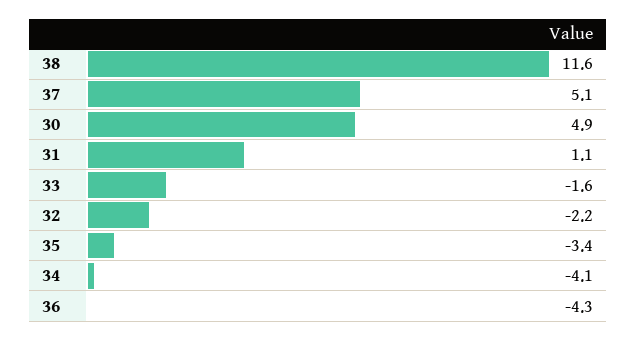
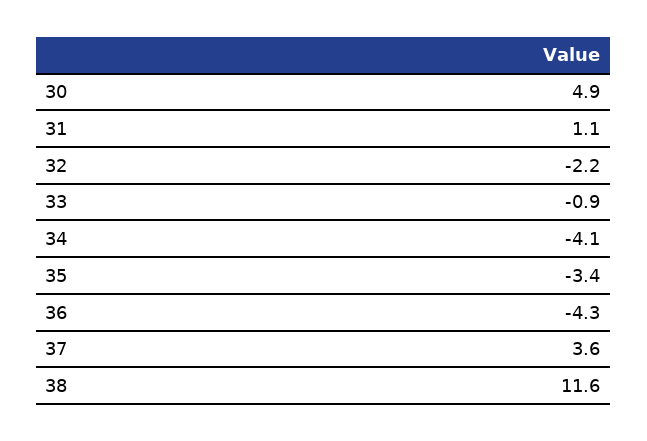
  {
    "38": 11.6,
-   "37": 5.1,
+   "37": 3.6,
    "30": 4.9,
    "31": 1.1,
-   "33": -1.6,
+   "33": -0.9,
    "32": -2.2,
    "35": -3.4,
    "34": -4.1,
    "36": -4.3
  }

